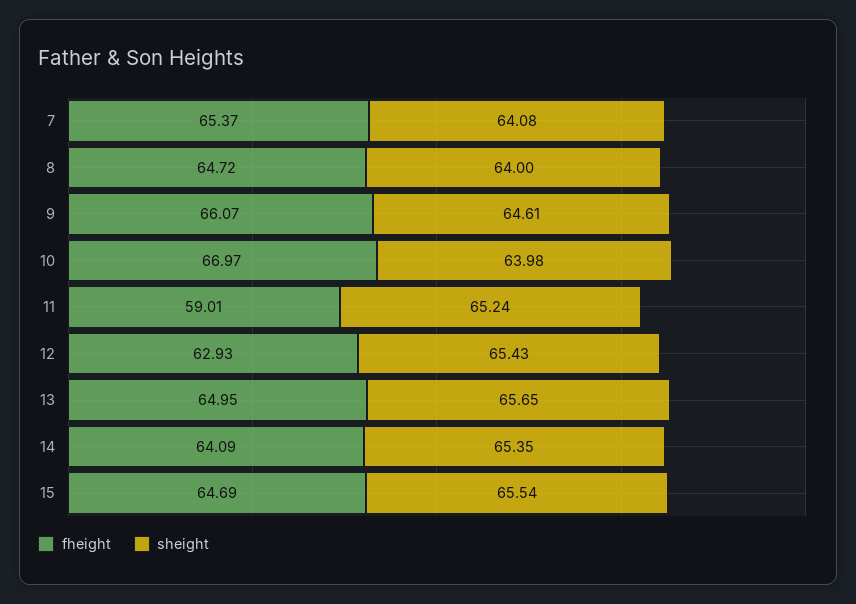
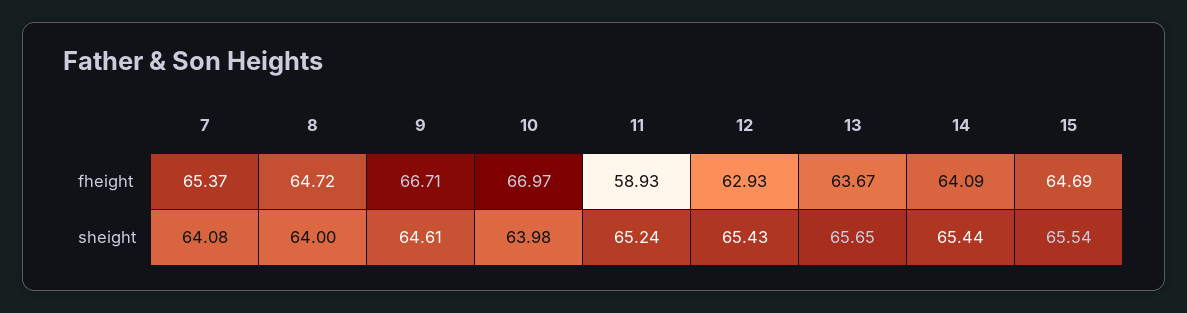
  {
    "fheight": {
      "7": 65.37,
      "8": 64.72,
-     "9": 66.07,
+     "9": 66.71,
      "10": 66.97,
-     "11": 59.01,
+     "11": 58.93,
      "12": 62.93,
-     "13": 64.95,
+     "13": 63.67,
      "14": 64.09,
      "15": 64.69
    },
    "sheight": {
      "7": 64.08,
      "8": 64,
      "9": 64.61,
      "10": 63.98,
      "11": 65.24,
      "12": 65.43,
      "13": 65.65,
-     "14": 65.35,
+     "14": 65.44,
      "15": 65.54
    }
  }

